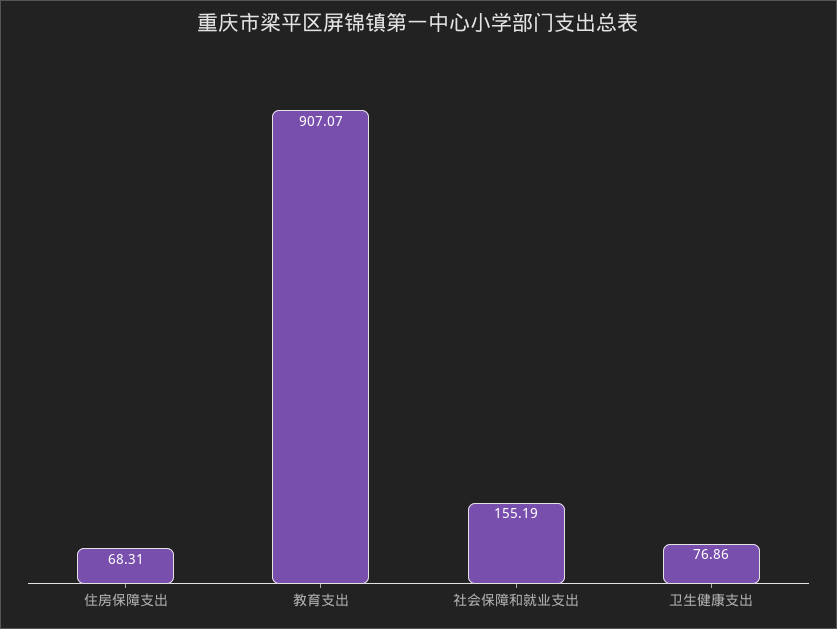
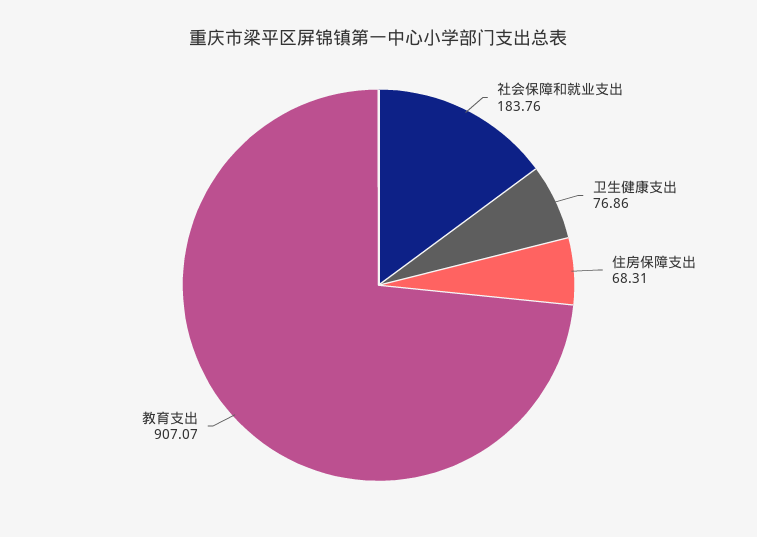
  {
    "住房保障支出": 68.31,
    "教育支出": 907.07,
-   "社会保障和就业支出": 155.19,
+   "社会保障和就业支出": 183.76,
    "卫生健康支出": 76.86
  }

